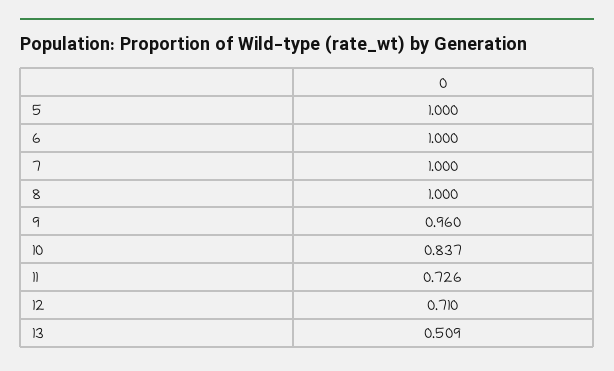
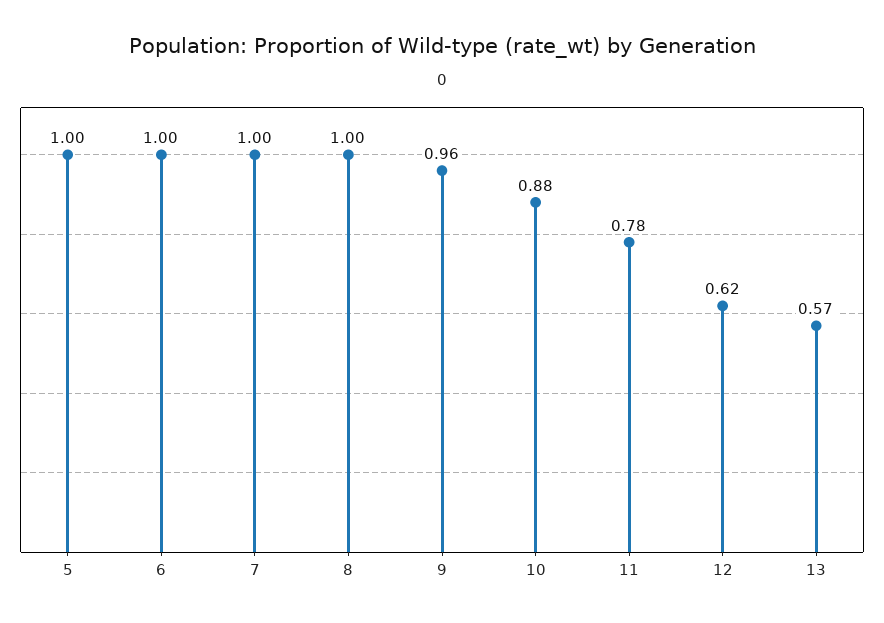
  {
    "5": 1,
    "6": 1,
    "7": 1,
    "8": 1,
    "9": 0.96,
-   "10": 0.837,
+   "10": 0.88,
-   "11": 0.726,
+   "11": 0.78,
-   "12": 0.71,
+   "12": 0.62,
-   "13": 0.509
+   "13": 0.57
  }

